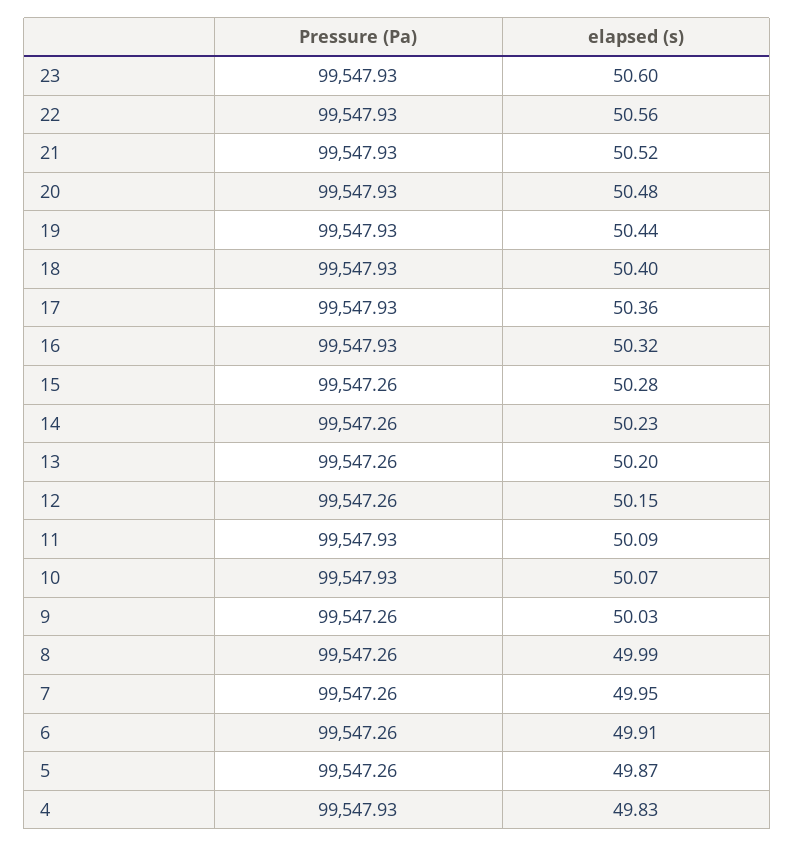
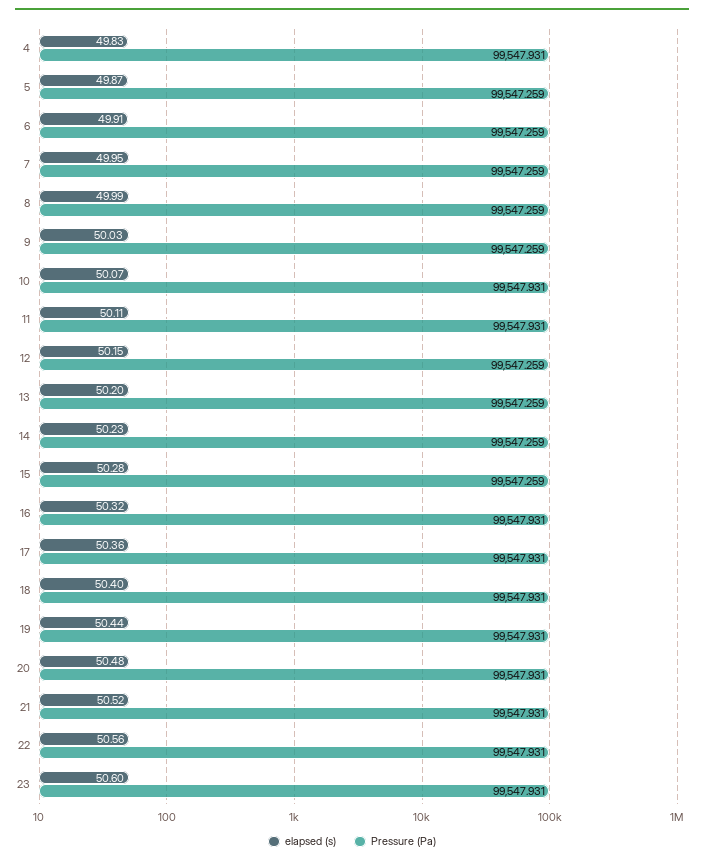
  {
    "Pressure (Pa)": {
      "23": 99547.931,
      "22": 99547.931,
      "21": 99547.931,
      "20": 99547.931,
      "19": 99547.931,
      "18": 99547.931,
      "17": 99547.931,
      "16": 99547.931,
      "15": 99547.259,
      "14": 99547.259,
      "13": 99547.259,
      "12": 99547.259,
      "11": 99547.931,
      "10": 99547.931,
      "9": 99547.259,
      "8": 99547.259,
      "7": 99547.259,
      "6": 99547.259,
      "5": 99547.259,
      "4": 99547.931
    },
    "elapsed (s)": {
      "23": 50.6,
      "22": 50.56,
      "21": 50.52,
      "20": 50.48,
      "19": 50.44,
      "18": 50.4,
      "17": 50.36,
      "16": 50.32,
      "15": 50.28,
      "14": 50.23,
      "13": 50.2,
      "12": 50.15,
-     "11": 50.09,
+     "11": 50.11,
      "10": 50.07,
      "9": 50.03,
      "8": 49.99,
      "7": 49.95,
      "6": 49.91,
      "5": 49.87,
      "4": 49.83
    }
  }

